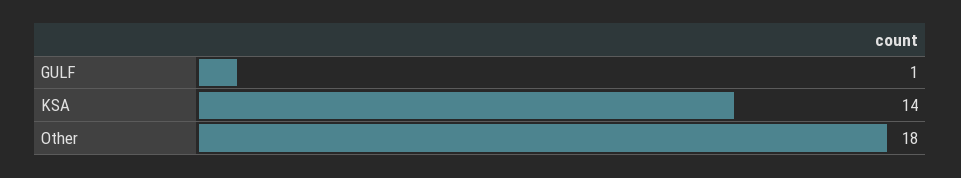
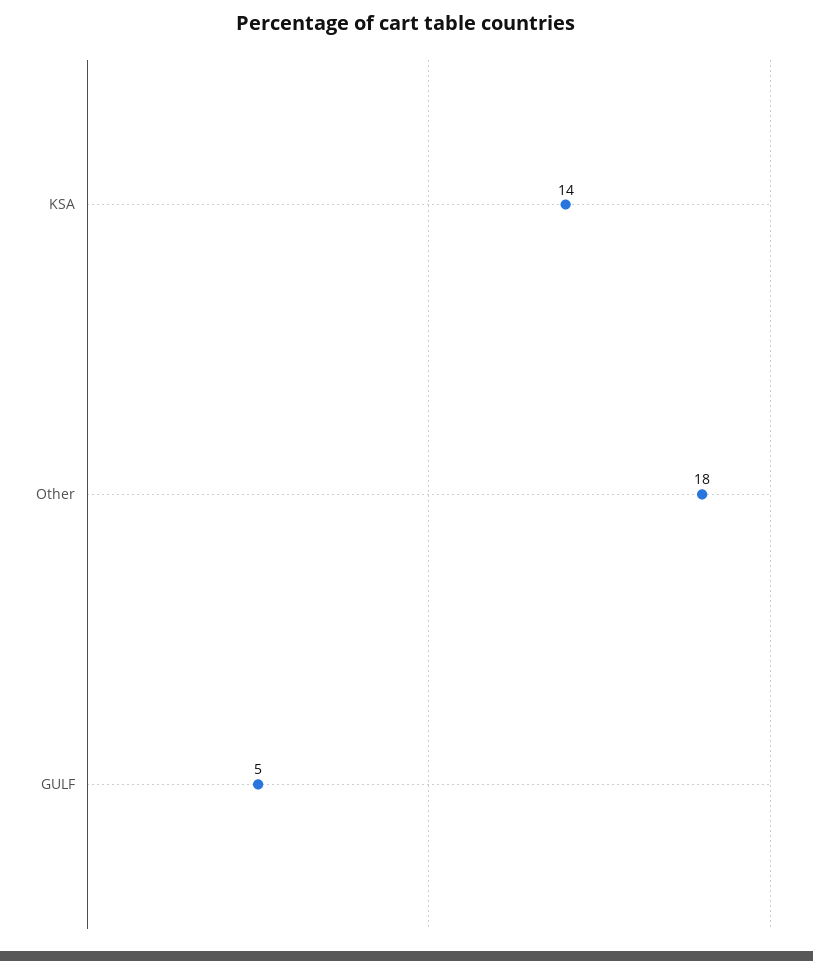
  {
-   "GULF": 1,
+   "GULF": 5,
    "KSA": 14,
    "Other": 18
  }

